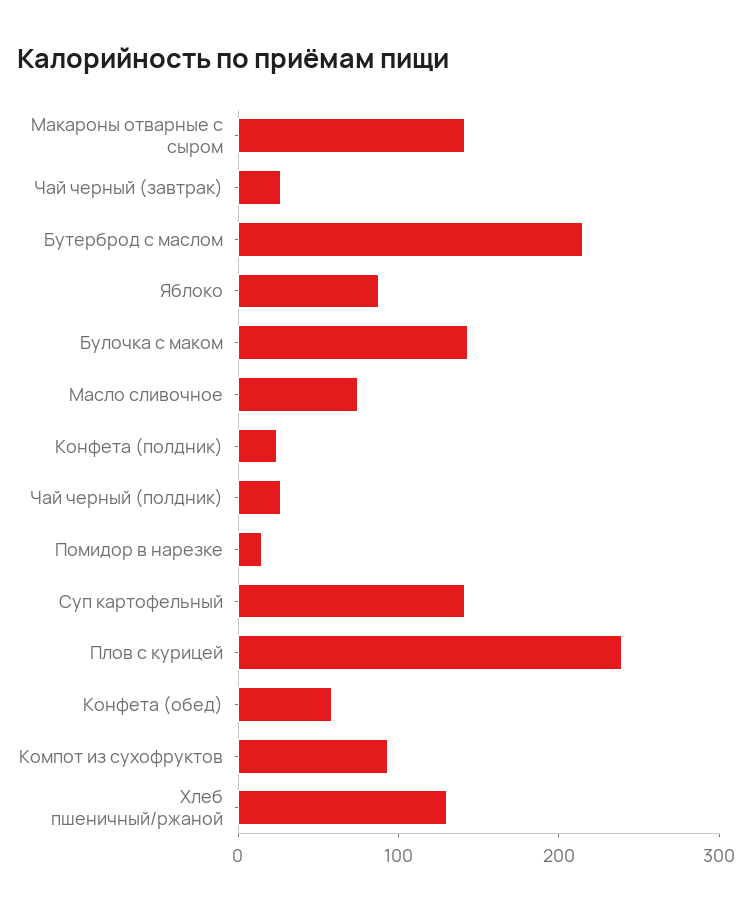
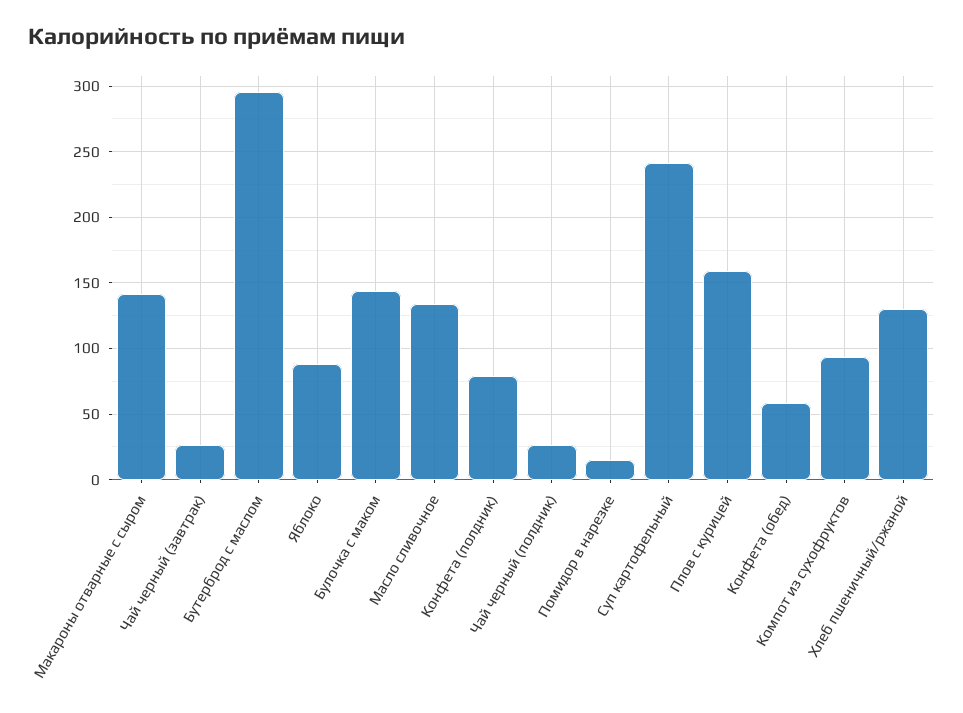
  {
    "Макароны отварные с сыром": 140,
    "Чай черный (завтрак)": 25,
-   "Бутерброд с маслом": 220,
+   "Бутерброд с маслом": 295,
    "Яблоко": 90,
    "Булочка с маком": 145,
-   "Масло сливочное": 80,
+   "Масло сливочное": 135,
-   "Конфета (полдник)": 20,
+   "Конфета (полдник)": 80,
    "Чай черный (полдник)": 25,
    "Помидор в нарезке": 15,
-   "Суп картофельный": 140,
+   "Суп картофельный": 240,
-   "Плов с курицей": 240,
+   "Плов с курицей": 160,
    "Конфета (обед)": 60,
    "Компот из сухофруктов": 95,
    "Хлеб пшеничный/ржаной": 130
  }

